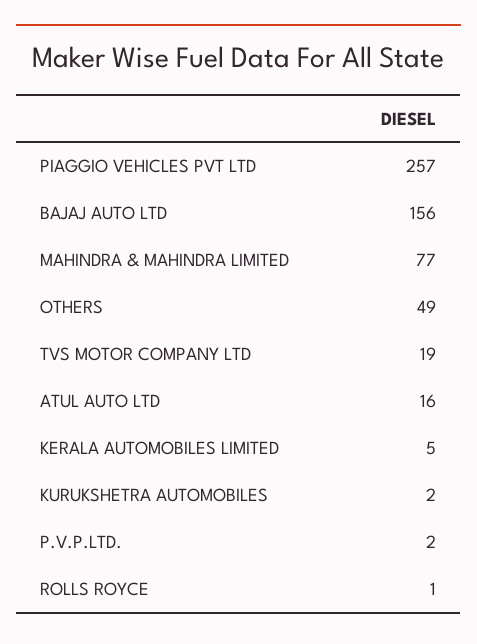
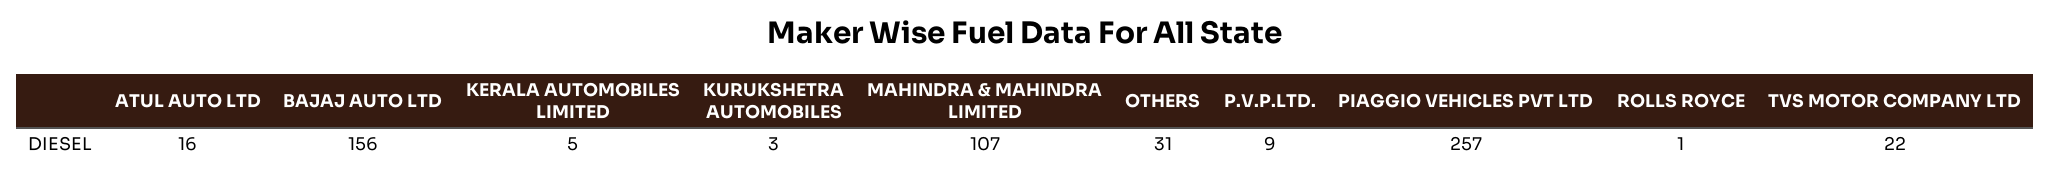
  {
    "PIAGGIO VEHICLES PVT LTD": 257,
    "BAJAJ AUTO LTD": 156,
-   "MAHINDRA & MAHINDRA LIMITED": 77,
+   "MAHINDRA & MAHINDRA LIMITED": 107,
-   "OTHERS": 49,
+   "OTHERS": 31,
-   "TVS MOTOR COMPANY LTD": 19,
+   "TVS MOTOR COMPANY LTD": 22,
    "ATUL AUTO LTD": 16,
    "KERALA AUTOMOBILES LIMITED": 5,
-   "KURUKSHETRA AUTOMOBILES": 2,
+   "KURUKSHETRA AUTOMOBILES": 3,
-   "P.V.P.LTD.": 2,
+   "P.V.P.LTD.": 9,
    "ROLLS ROYCE": 1
  }

